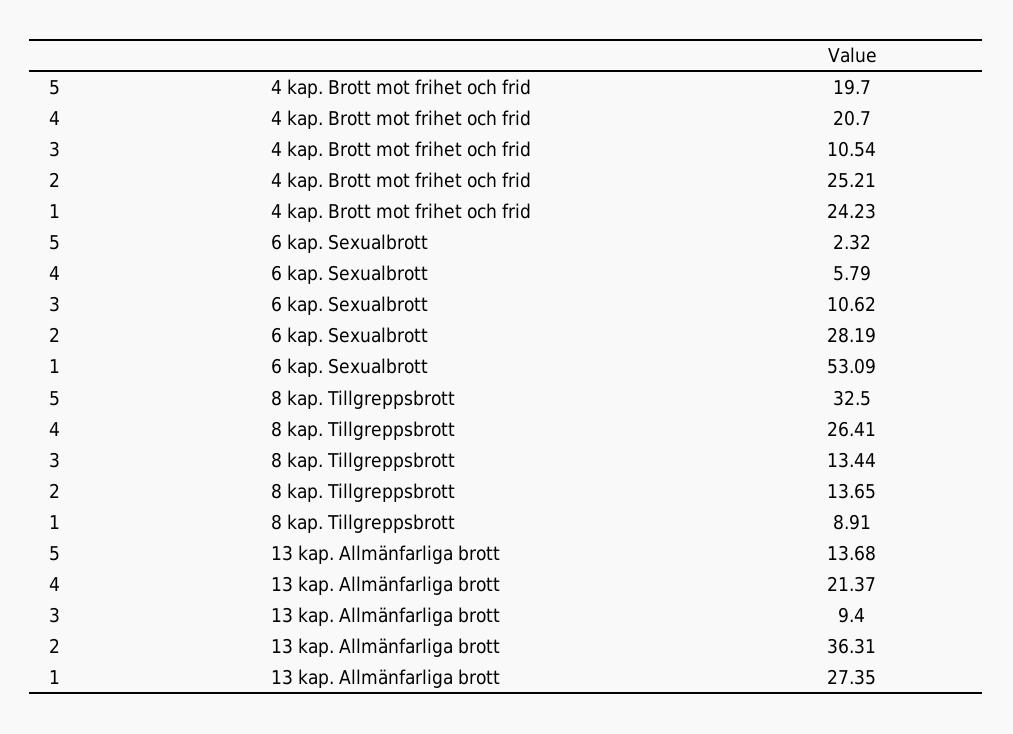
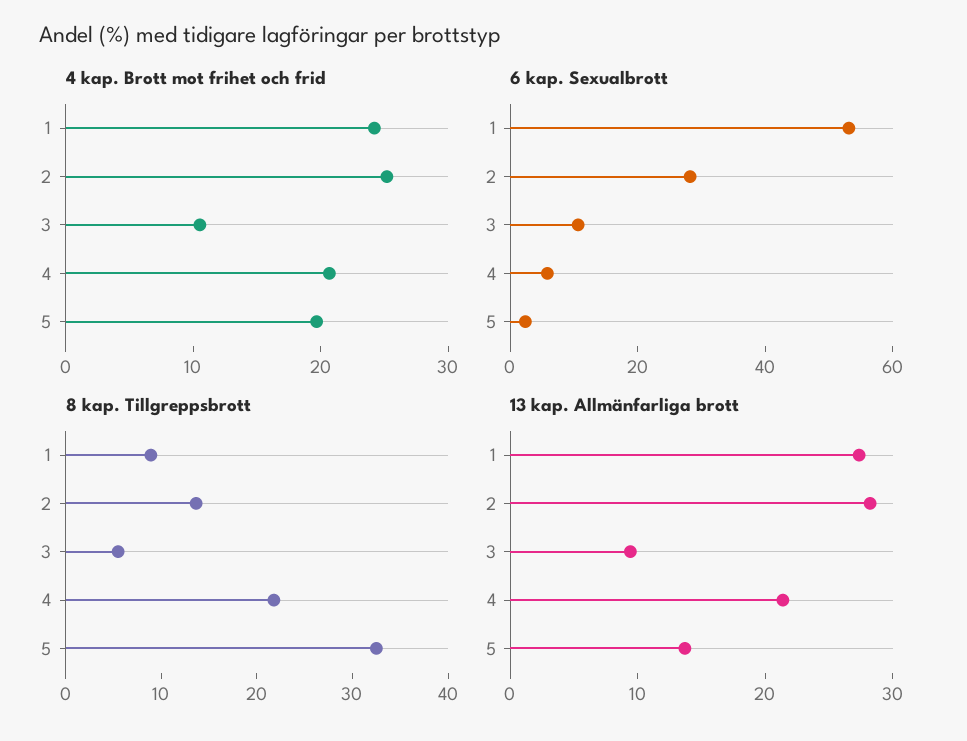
  {
    "4 kap. Brott mot frihet och frid": {
      "5": 19.7,
      "4": 20.7,
      "3": 10.54,
      "2": 25.21,
      "1": 24.23
    },
    "6 kap. Sexualbrott": {
      "5": 2.32,
      "4": 5.79,
      "3": 10.62,
      "2": 28.19,
      "1": 53.09
    },
    "8 kap. Tillgreppsbrott": {
      "5": 32.5,
-     "4": 26.41,
+     "4": 22,
-     "3": 13.44,
+     "3": 6,
      "2": 13.65,
      "1": 8.91
    },
    "13 kap. Allmänfarliga brott": {
      "5": 13.68,
      "4": 21.37,
      "3": 9.4,
-     "2": 36.31,
+     "2": 28,
      "1": 27.35
    }
  }

